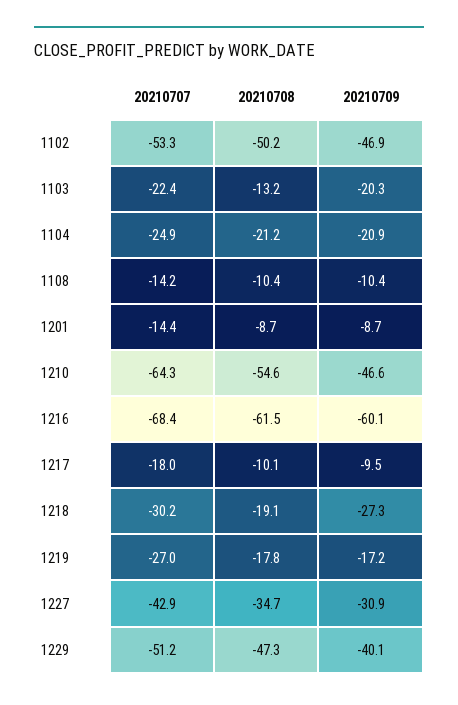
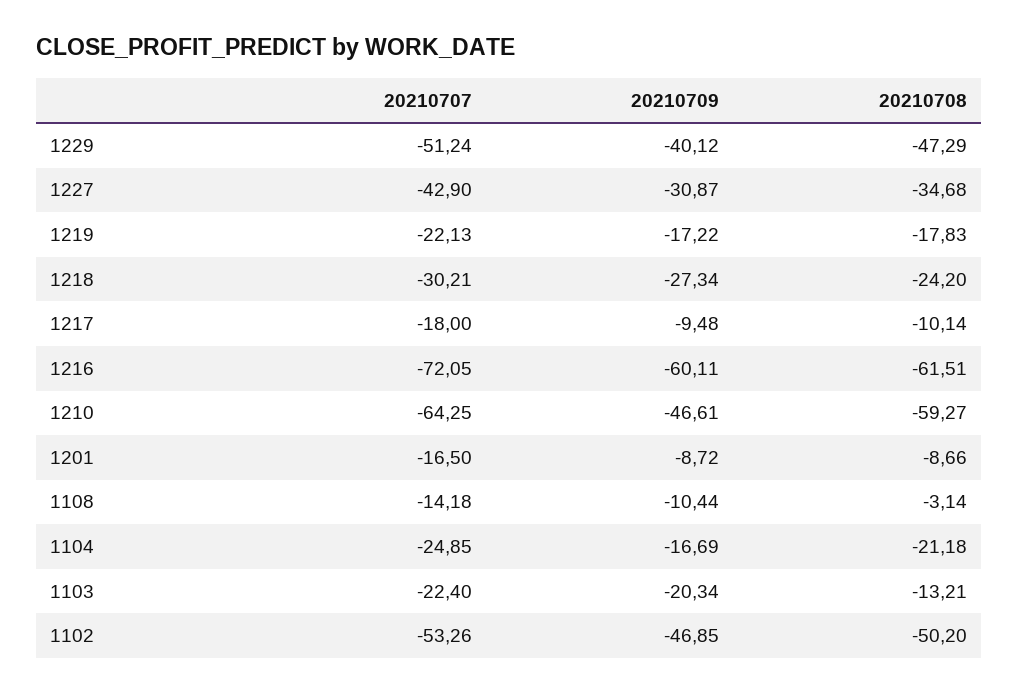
  {
    "20210707": {
      "1102": -53.26,
      "1103": -22.4,
      "1104": -24.85,
      "1108": -14.18,
-     "1201": -14.4,
+     "1201": -16.5,
      "1210": -64.25,
-     "1216": -68.4,
+     "1216": -72.05,
      "1217": -18,
      "1218": -30.21,
-     "1219": -27,
+     "1219": -22.13,
      "1227": -42.9,
      "1229": -51.24
    },
    "20210708": {
      "1102": -50.2,
      "1103": -13.21,
      "1104": -21.18,
-     "1108": -10.4,
+     "1108": -3.14,
      "1201": -8.66,
-     "1210": -54.6,
+     "1210": -59.27,
      "1216": -61.51,
      "1217": -10.14,
-     "1218": -19.1,
+     "1218": -24.2,
      "1219": -17.83,
      "1227": -34.68,
      "1229": -47.29
    },
    "20210709": {
      "1102": -46.85,
      "1103": -20.34,
-     "1104": -20.9,
+     "1104": -16.69,
      "1108": -10.44,
      "1201": -8.72,
      "1210": -46.61,
      "1216": -60.11,
      "1217": -9.48,
      "1218": -27.34,
      "1219": -17.22,
      "1227": -30.87,
      "1229": -40.12
    }
  }

